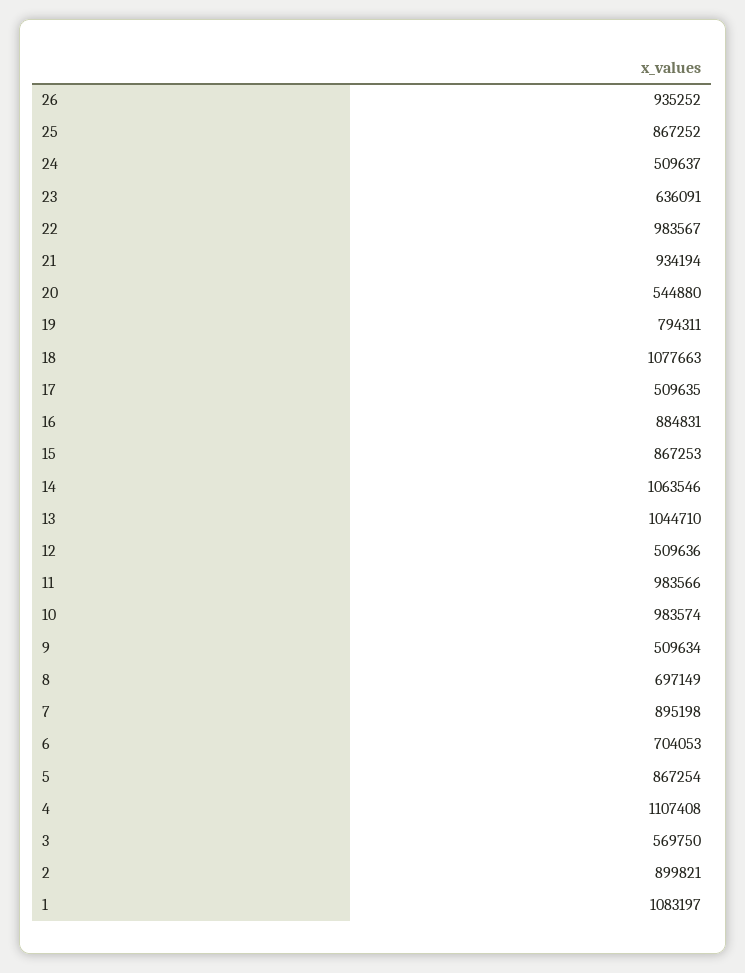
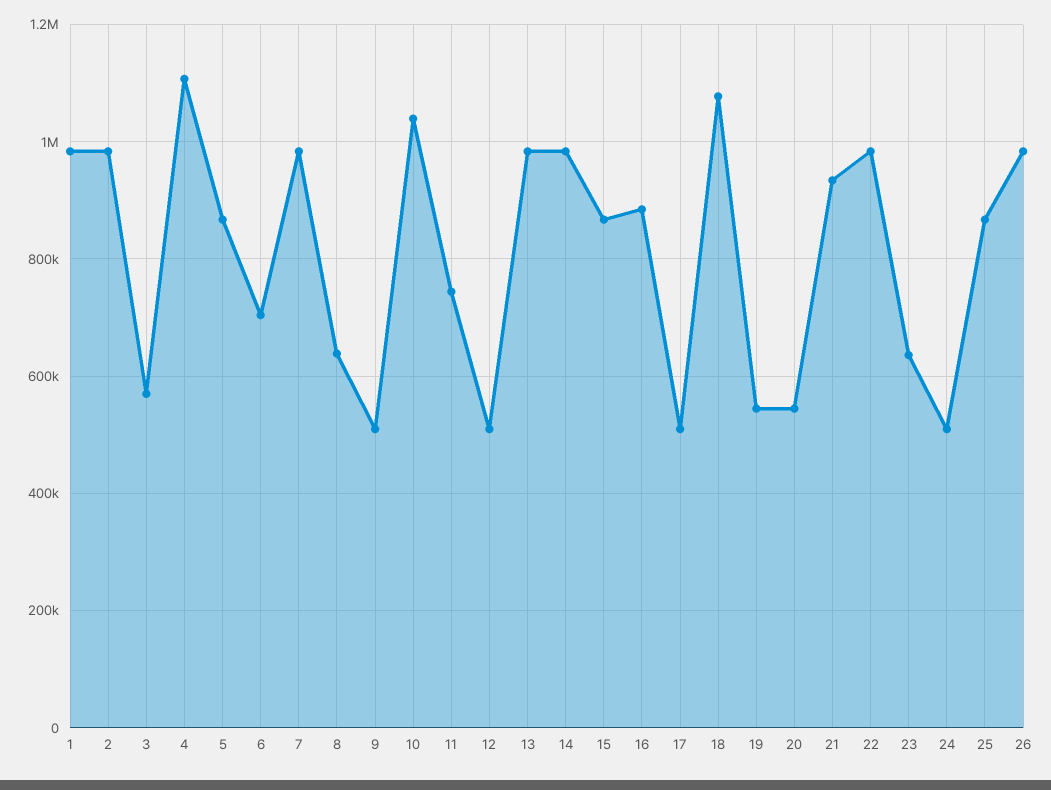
  {
-   "26": 935252,
+   "26": 980000,
    "25": 867252,
    "24": 509637,
    "23": 636091,
    "22": 983567,
    "21": 934194,
    "20": 544880,
-   "19": 794311,
+   "19": 540000,
    "18": 1077663,
    "17": 509635,
    "16": 884831,
    "15": 867253,
-   "14": 1063546,
+   "14": 980000,
-   "13": 1044710,
+   "13": 980000,
    "12": 509636,
-   "11": 983566,
+   "11": 740000,
-   "10": 983574,
+   "10": 1040000,
    "9": 509634,
-   "8": 697149,
+   "8": 640000,
-   "7": 895198,
+   "7": 980000,
    "6": 704053,
    "5": 867254,
    "4": 1107408,
    "3": 569750,
-   "2": 899821,
+   "2": 980000,
-   "1": 1083197
+   "1": 980000
  }

